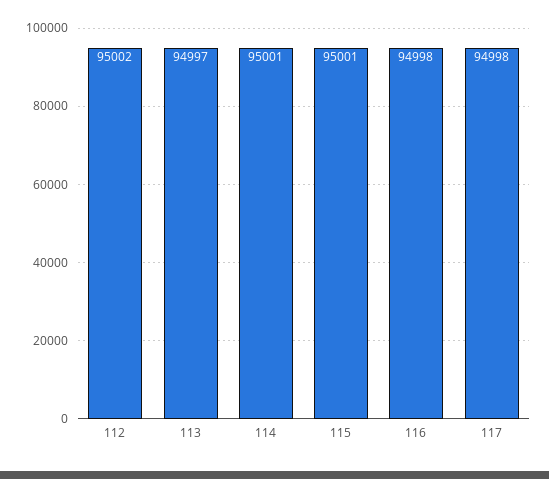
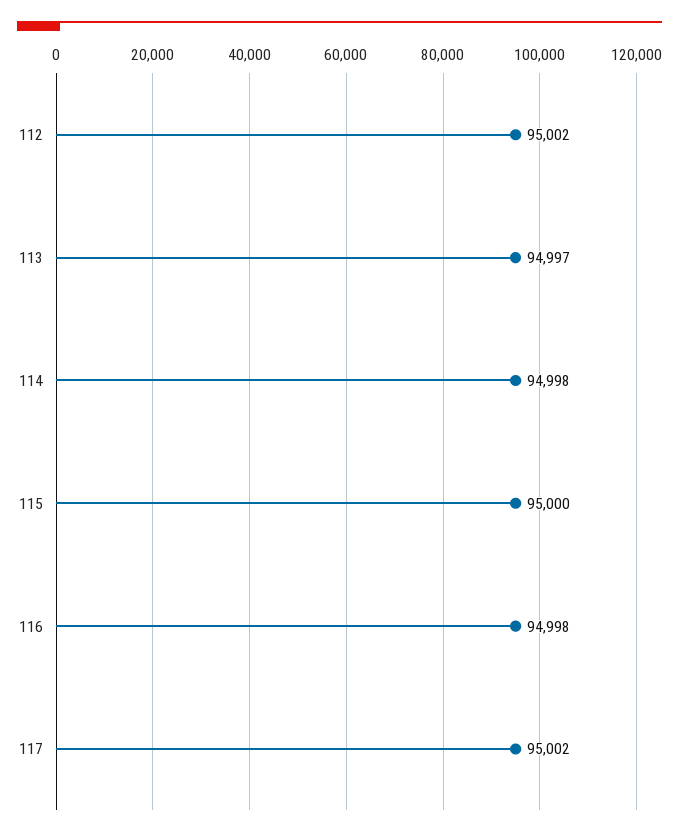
  {
    "112": 95002,
    "113": 94997,
-   "114": 95001,
+   "114": 94998,
-   "115": 95001,
+   "115": 95000,
    "116": 94998,
-   "117": 94998
+   "117": 95002
  }

